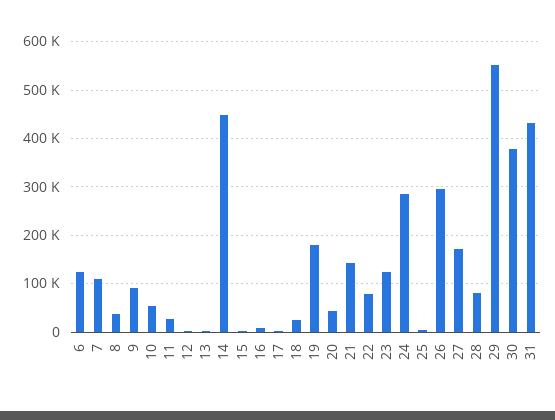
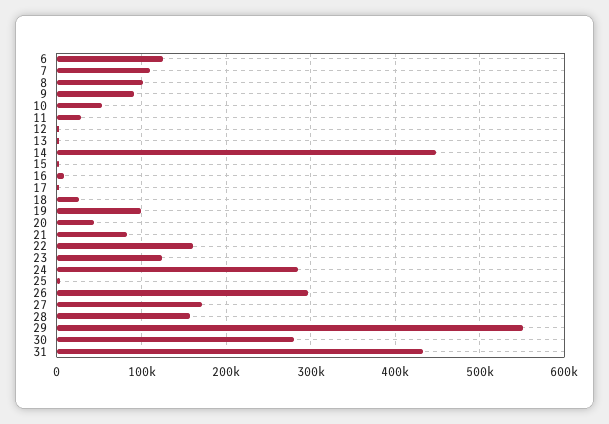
  {
    "6": 120000,
    "7": 110000,
-   "8": 40000,
+   "8": 100000,
    "9": 90000,
    "10": 50000,
    "11": 30000,
    "12": 0,
    "13": 0,
    "14": 450000,
    "15": 0,
    "16": 10000,
    "17": 0,
    "18": 30000,
-   "19": 180000,
+   "19": 100000,
    "20": 40000,
-   "21": 140000,
+   "21": 80000,
-   "22": 80000,
+   "22": 160000,
    "23": 120000,
    "24": 290000,
    "25": 0,
    "26": 300000,
    "27": 170000,
-   "28": 80000,
+   "28": 160000,
    "29": 550000,
-   "30": 380000,
+   "30": 280000,
    "31": 430000
  }

